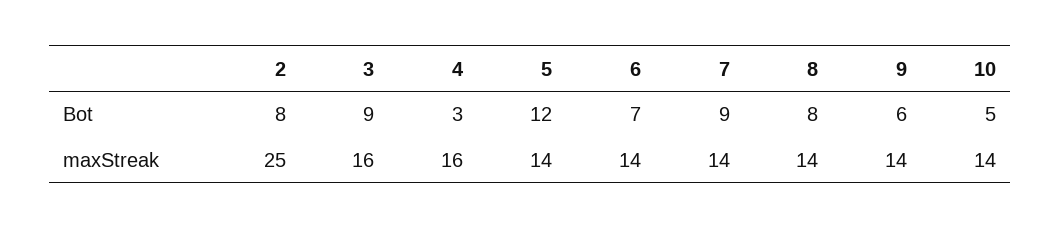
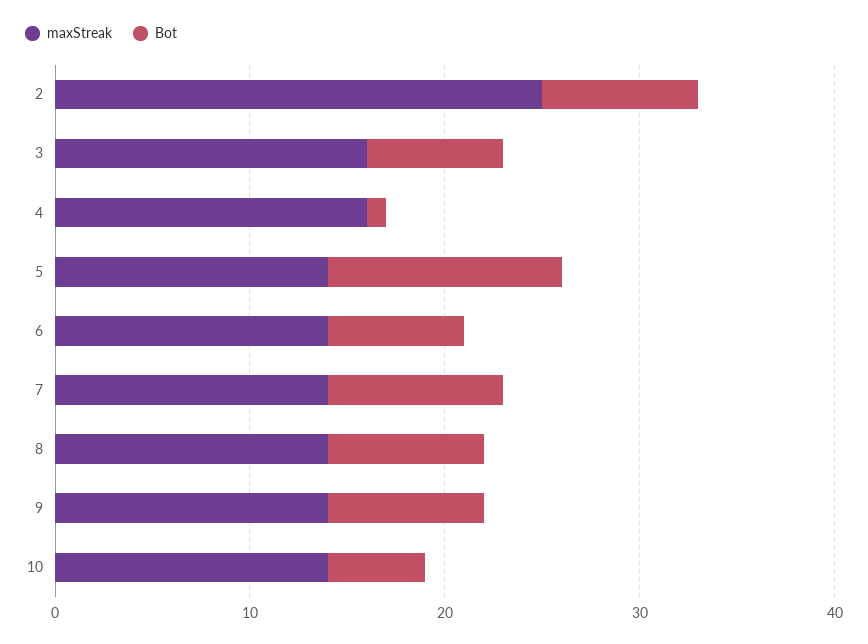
  {
    "Bot": {
      "2": 8,
-     "3": 9,
+     "3": 7,
-     "4": 3,
+     "4": 1,
      "5": 12,
      "6": 7,
      "7": 9,
      "8": 8,
-     "9": 6,
+     "9": 8,
      "10": 5
    },
    "maxStreak": {
      "2": 25,
      "3": 16,
      "4": 16,
      "5": 14,
      "6": 14,
      "7": 14,
      "8": 14,
      "9": 14,
      "10": 14
    }
  }

